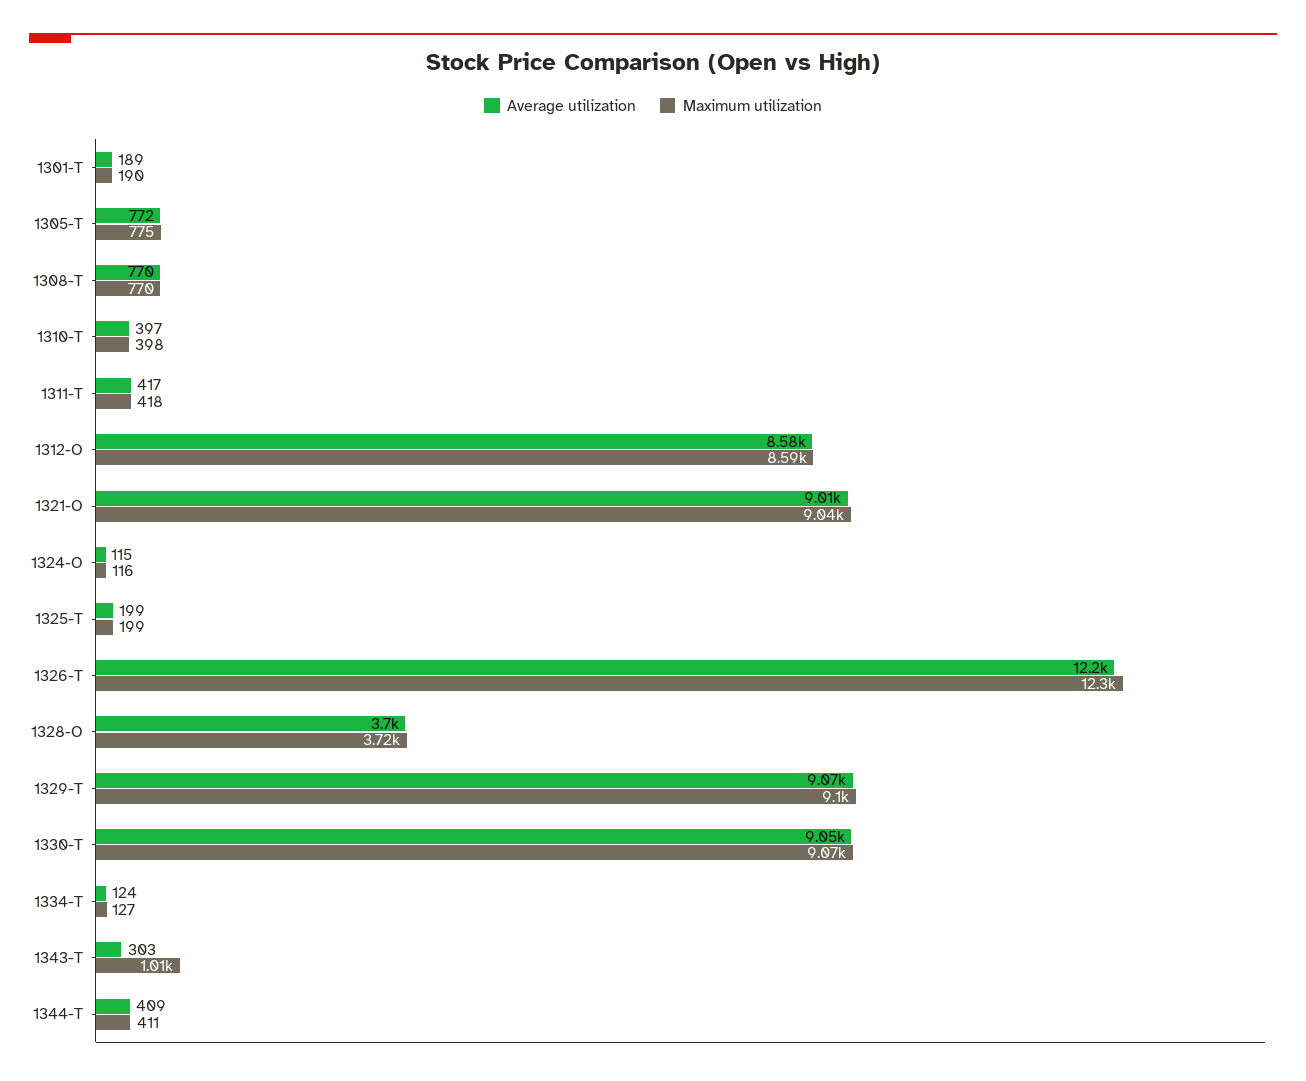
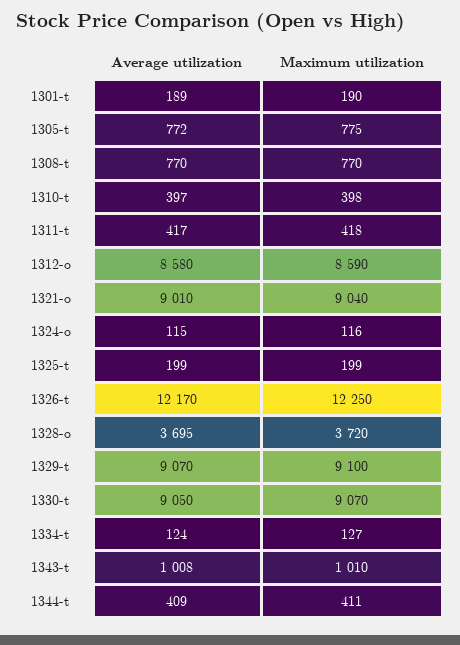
  {
    "Average utilization": {
      "1301-T": 189,
      "1305-T": 772,
      "1308-T": 770,
      "1310-T": 397,
      "1311-T": 417,
      "1312-O": 8580,
      "1321-O": 9010,
      "1324-O": 115,
      "1325-T": 199,
      "1326-T": 12170,
      "1328-O": 3695,
      "1329-T": 9070,
      "1330-T": 9050,
      "1334-T": 124,
-     "1343-T": 303,
+     "1343-T": 1008,
      "1344-T": 409
    },
    "Maximum utilization": {
      "1301-T": 190,
      "1305-T": 775,
      "1308-T": 770,
      "1310-T": 398,
      "1311-T": 418,
      "1312-O": 8590,
      "1321-O": 9040,
      "1324-O": 116,
      "1325-T": 199,
      "1326-T": 12250,
      "1328-O": 3720,
      "1329-T": 9100,
      "1330-T": 9070,
      "1334-T": 127,
      "1343-T": 1010,
      "1344-T": 411
    }
  }

